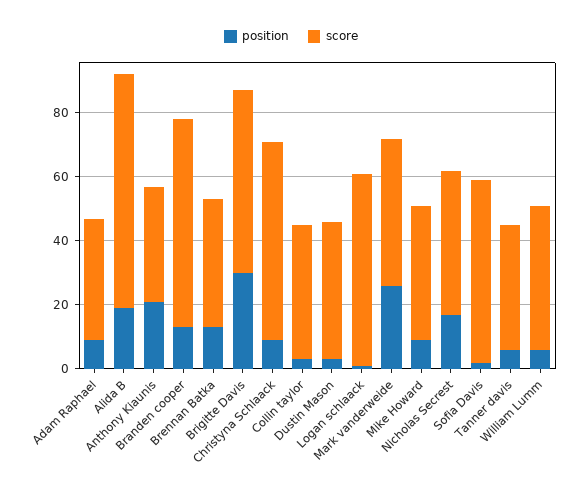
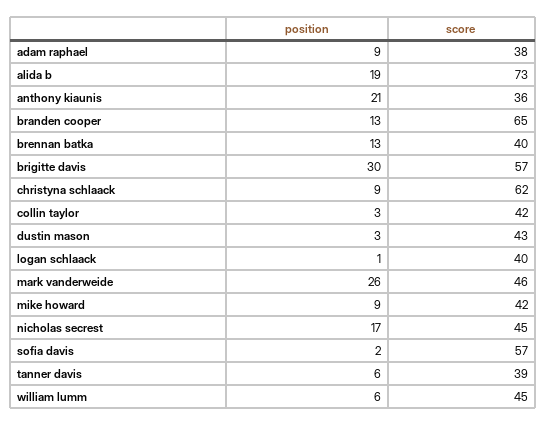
  {
    "position": {
      "Adam Raphael": 9,
      "Alida B": 19,
      "Anthony Kiaunis": 21,
      "Branden cooper": 13,
      "Brennan Batka": 13,
      "Brigitte Davis": 30,
      "Christyna Schlaack": 9,
      "Collin taylor": 3,
      "Dustin Mason": 3,
      "Logan schlaack": 1,
      "Mark vanderweide": 26,
      "Mike Howard": 9,
      "Nicholas Secrest": 17,
      "Sofia Davis": 2,
      "Tanner davis": 6,
      "William Lumm": 6
    },
    "score": {
      "Adam Raphael": 38,
      "Alida B": 73,
      "Anthony Kiaunis": 36,
      "Branden cooper": 65,
      "Brennan Batka": 40,
      "Brigitte Davis": 57,
      "Christyna Schlaack": 62,
      "Collin taylor": 42,
      "Dustin Mason": 43,
-     "Logan schlaack": 60,
+     "Logan schlaack": 40,
      "Mark vanderweide": 46,
      "Mike Howard": 42,
      "Nicholas Secrest": 45,
      "Sofia Davis": 57,
      "Tanner davis": 39,
      "William Lumm": 45
    }
  }

